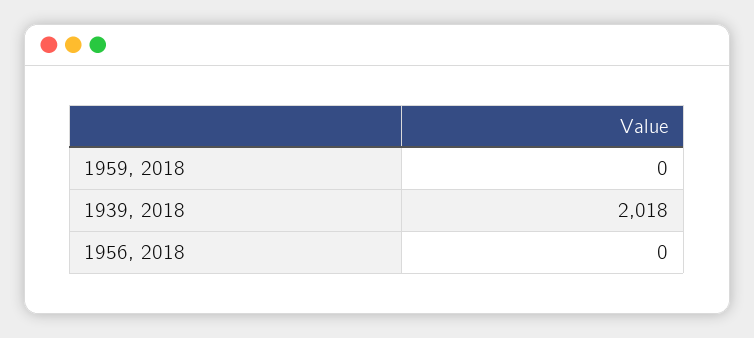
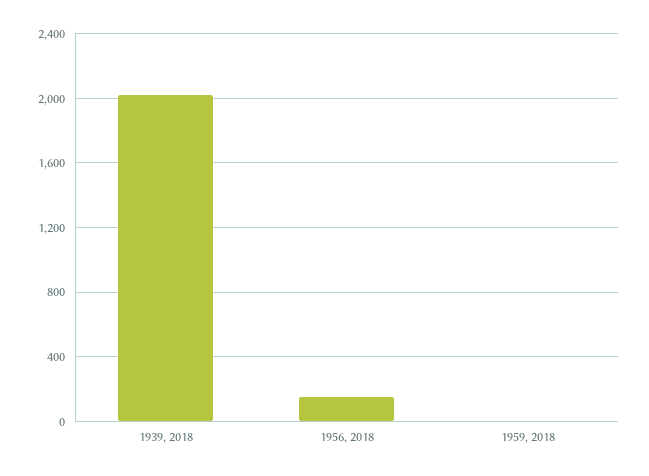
  {
    "1959, 2018": 0,
    "1939, 2018": 2018,
-   "1956, 2018": 0
+   "1956, 2018": 150
  }

